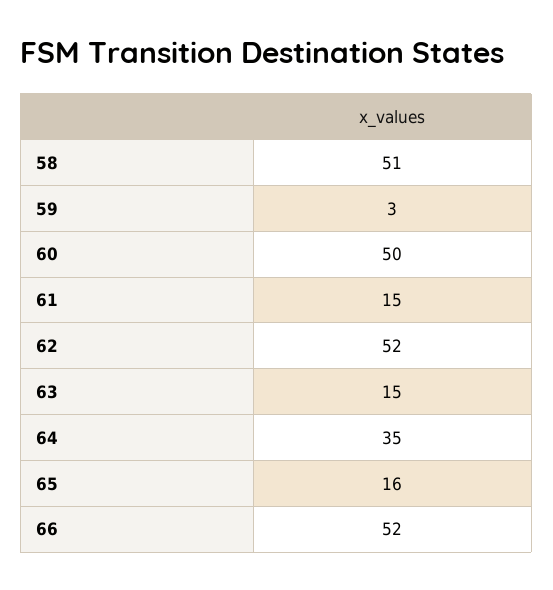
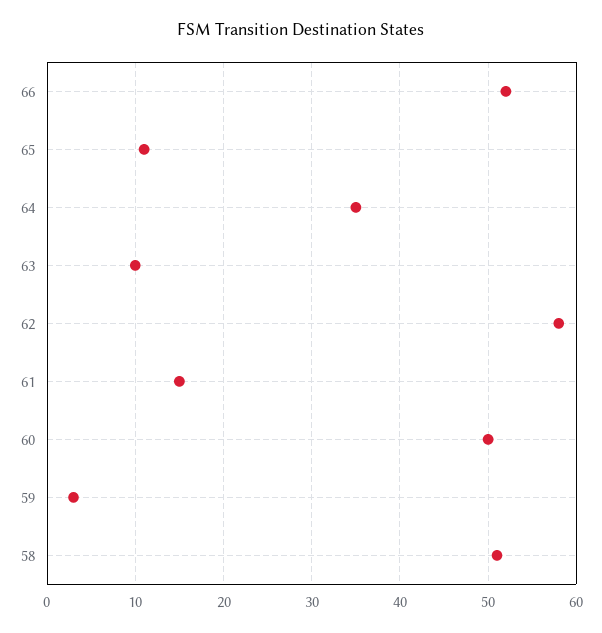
  {
    "58": 51,
    "59": 3,
    "60": 50,
    "61": 15,
-   "62": 52,
+   "62": 58,
-   "63": 15,
+   "63": 10,
    "64": 35,
-   "65": 16,
+   "65": 11,
    "66": 52
  }

